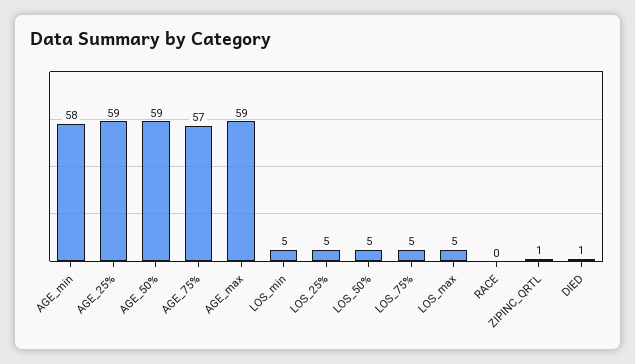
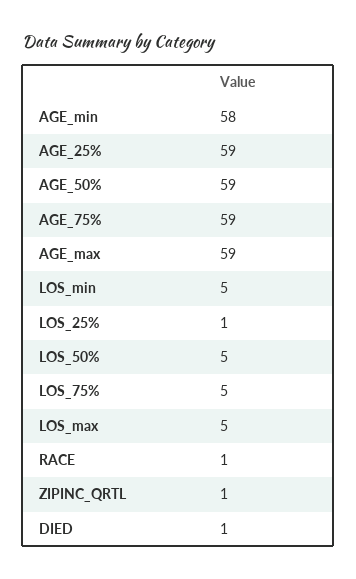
  {
    "AGE_min": 58,
    "AGE_25%": 59,
    "AGE_50%": 59,
-   "AGE_75%": 57,
+   "AGE_75%": 59,
    "AGE_max": 59,
    "LOS_min": 5,
-   "LOS_25%": 5,
+   "LOS_25%": 1,
    "LOS_50%": 5,
    "LOS_75%": 5,
    "LOS_max": 5,
-   "RACE": 0,
+   "RACE": 1,
    "ZIPINC_QRTL": 1,
    "DIED": 1
  }

